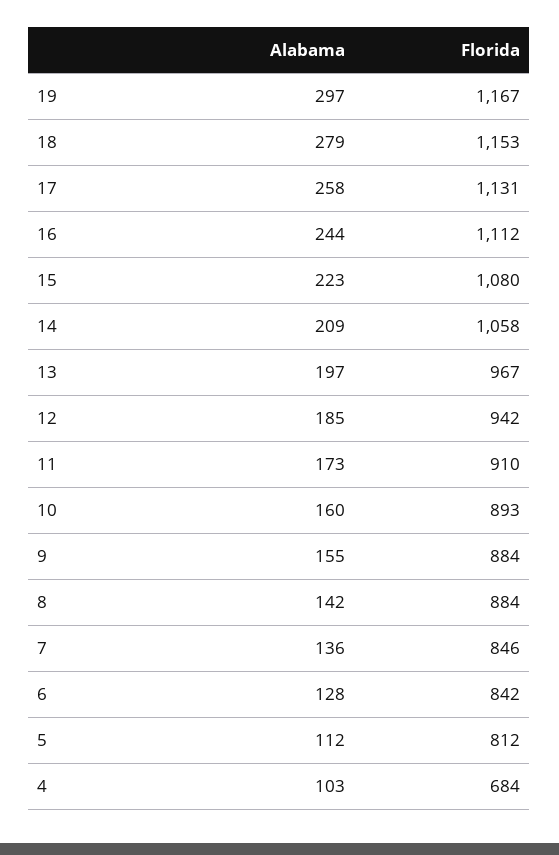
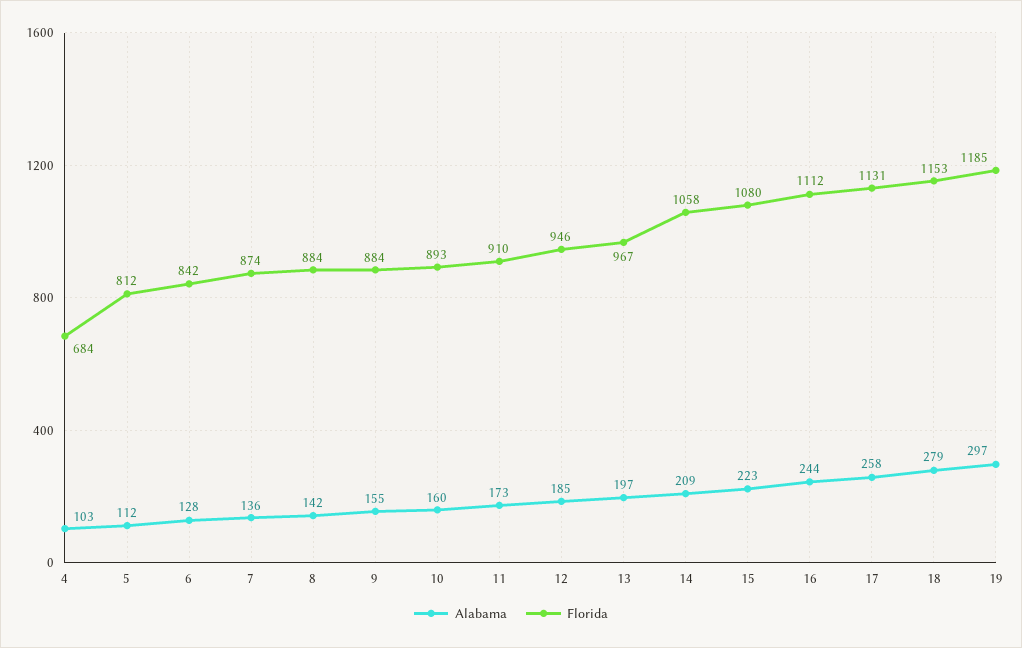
  {
    "Alabama": {
      "19": 297,
      "18": 279,
      "17": 258,
      "16": 244,
      "15": 223,
      "14": 209,
      "13": 197,
      "12": 185,
      "11": 173,
      "10": 160,
      "9": 155,
      "8": 142,
      "7": 136,
      "6": 128,
      "5": 112,
      "4": 103
    },
    "Florida": {
-     "19": 1167,
+     "19": 1185,
      "18": 1153,
      "17": 1131,
      "16": 1112,
      "15": 1080,
      "14": 1058,
      "13": 967,
-     "12": 942,
+     "12": 946,
      "11": 910,
      "10": 893,
      "9": 884,
      "8": 884,
-     "7": 846,
+     "7": 874,
      "6": 842,
      "5": 812,
      "4": 684
    }
  }

